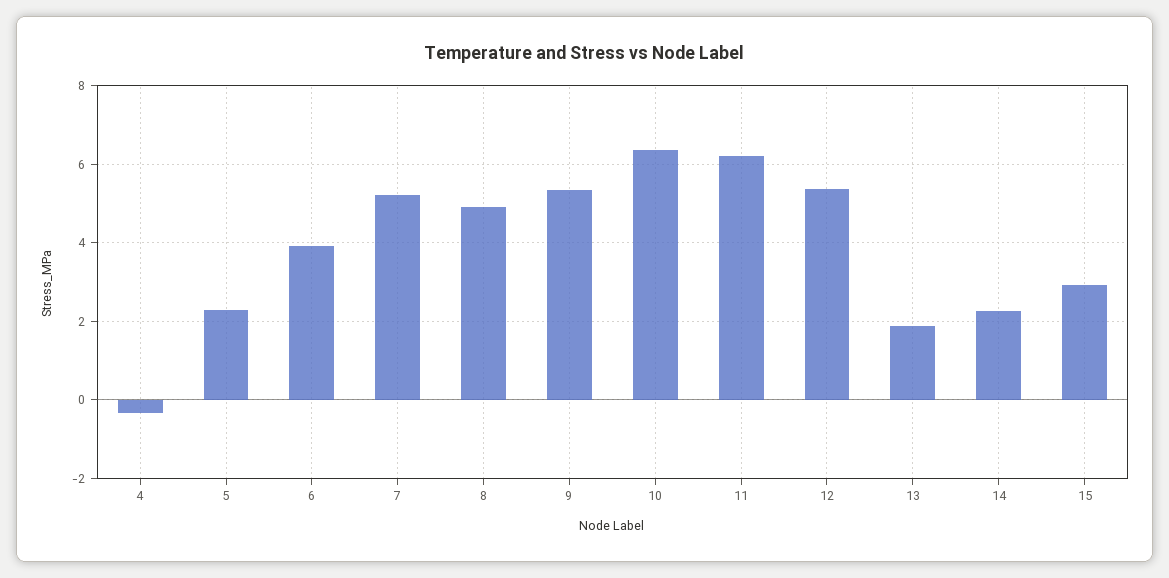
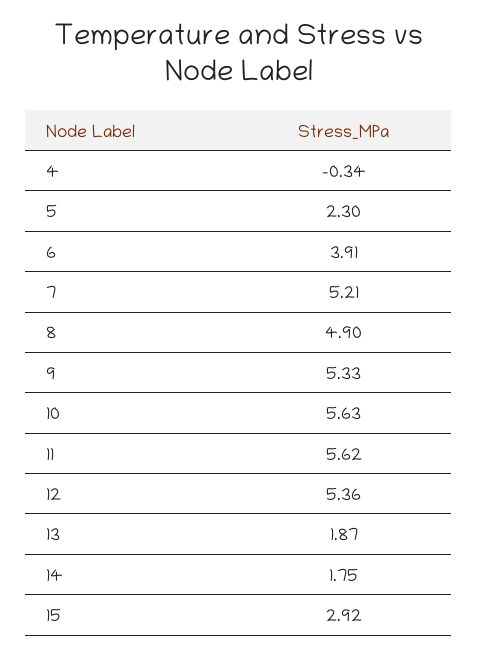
  {
    "4": -0.34,
    "5": 2.3,
    "6": 3.91,
    "7": 5.21,
    "8": 4.9,
    "9": 5.33,
-   "10": 6.4,
+   "10": 5.63,
-   "11": 6.2,
+   "11": 5.62,
    "12": 5.36,
    "13": 1.87,
-   "14": 2.2,
+   "14": 1.75,
    "15": 2.92
  }

